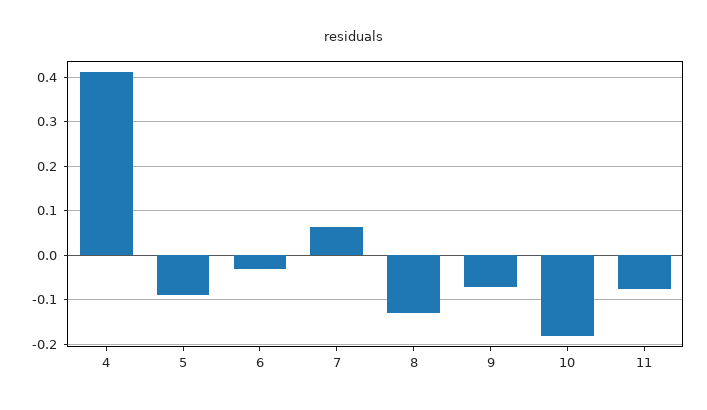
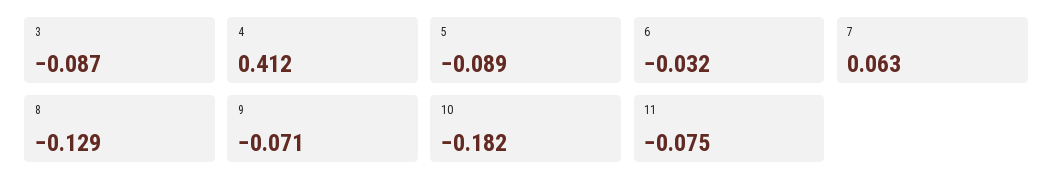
  {
    "4": 0.412,
    "5": -0.089,
    "6": -0.032,
    "7": 0.063,
    "8": -0.129,
    "9": -0.071,
    "10": -0.182,
-   "11": -0.075
+   "11": -0.075,
+   "3": -0.087
  }

